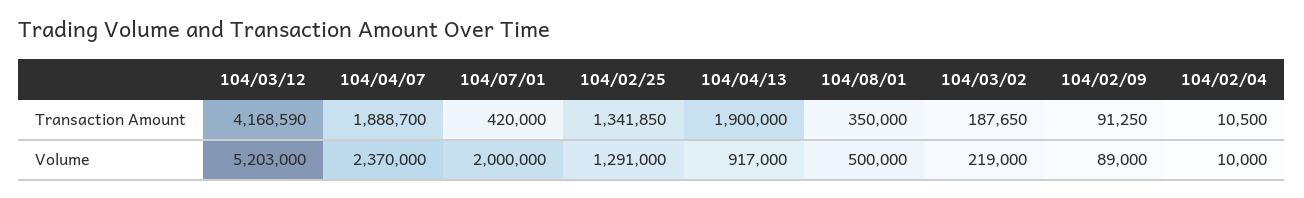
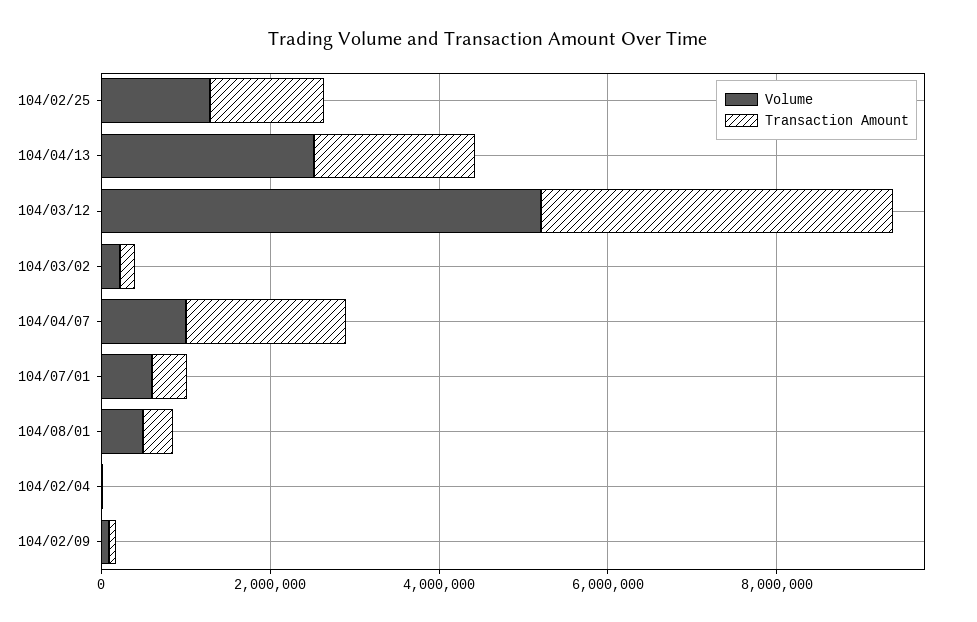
  {
    "Transaction Amount": {
      "104/03/12": 4168590,
      "104/04/07": 1888700,
      "104/07/01": 420000,
      "104/02/25": 1341850,
      "104/04/13": 1900000,
      "104/08/01": 350000,
      "104/03/02": 187650,
      "104/02/09": 91250,
      "104/02/04": 10500
    },
    "Volume": {
      "104/03/12": 5203000,
-     "104/04/07": 2370000,
+     "104/04/07": 1000000,
-     "104/07/01": 2000000,
+     "104/07/01": 500000,
      "104/02/25": 1291000,
-     "104/04/13": 917000,
+     "104/04/13": 2500000,
      "104/08/01": 500000,
      "104/03/02": 219000,
      "104/02/09": 89000,
      "104/02/04": 10000
    }
  }

